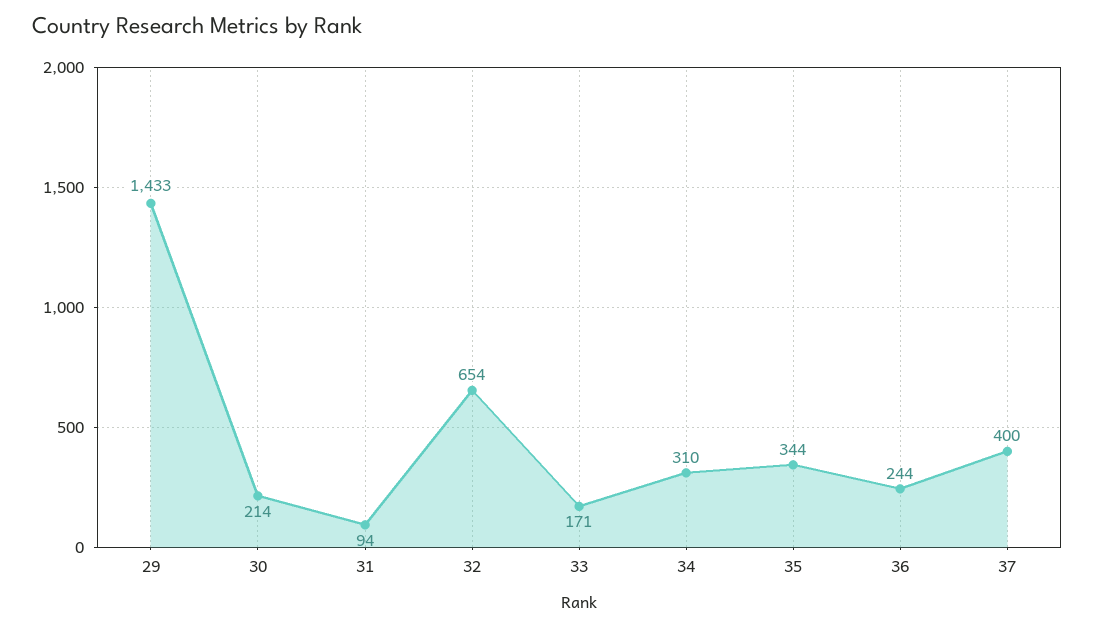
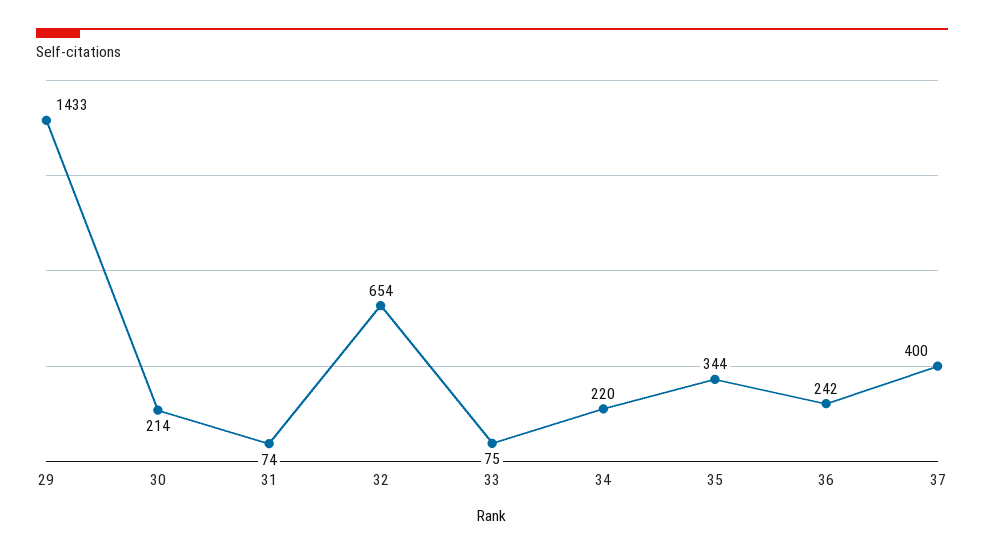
  {
    "29": 1433,
    "30": 214,
-   "31": 94,
+   "31": 74,
    "32": 654,
-   "33": 171,
+   "33": 75,
-   "34": 310,
+   "34": 220,
    "35": 344,
-   "36": 244,
+   "36": 242,
    "37": 400
  }

